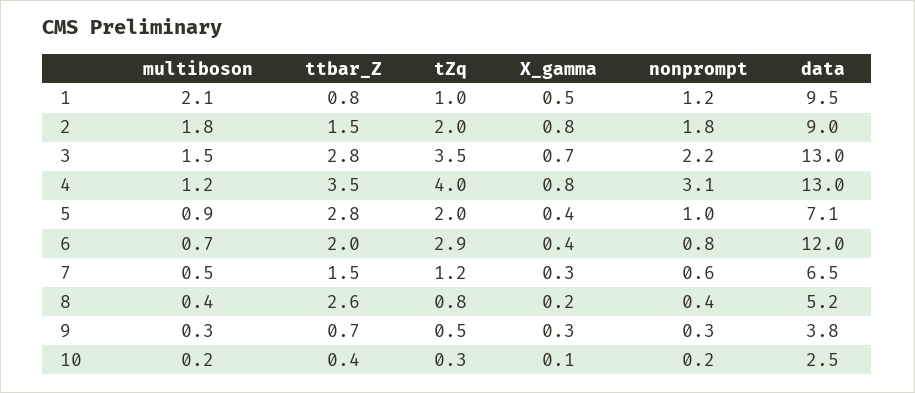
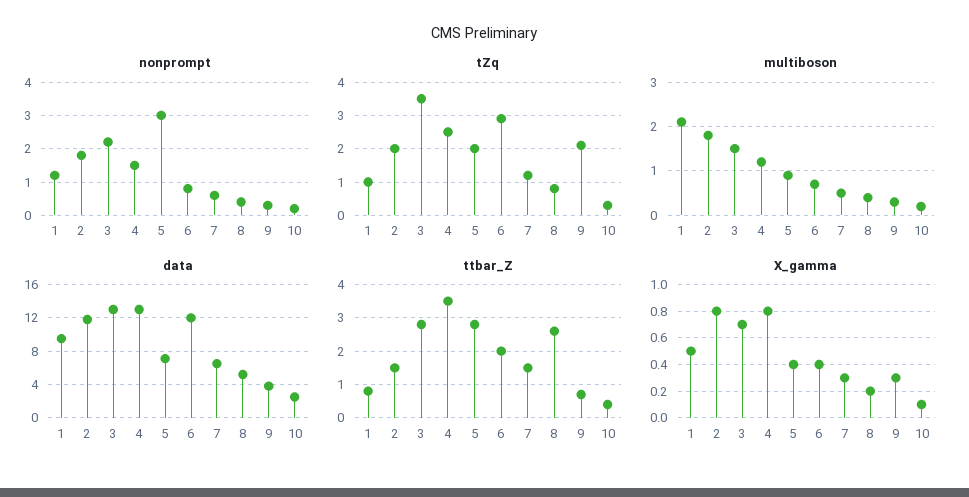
  {
    "multiboson": {
      "1": 2.1,
      "2": 1.8,
      "3": 1.5,
      "4": 1.2,
      "5": 0.9,
      "6": 0.7,
      "7": 0.5,
      "8": 0.4,
      "9": 0.3,
      "10": 0.2
    },
    "ttbar_Z": {
      "1": 0.8,
      "2": 1.5,
      "3": 2.8,
      "4": 3.5,
      "5": 2.8,
      "6": 2,
      "7": 1.5,
      "8": 2.6,
      "9": 0.7,
      "10": 0.4
    },
    "tZq": {
      "1": 1,
      "2": 2,
      "3": 3.5,
-     "4": 4,
+     "4": 2.5,
      "5": 2,
      "6": 2.9,
      "7": 1.2,
      "8": 0.8,
-     "9": 0.5,
+     "9": 2,
      "10": 0.3
    },
    "X_gamma": {
      "1": 0.5,
      "2": 0.8,
      "3": 0.7,
      "4": 0.8,
      "5": 0.4,
      "6": 0.4,
      "7": 0.3,
      "8": 0.2,
      "9": 0.3,
      "10": 0.1
    },
    "nonprompt": {
      "1": 1.2,
      "2": 1.8,
      "3": 2.2,
-     "4": 3.1,
+     "4": 1.5,
-     "5": 1,
+     "5": 3,
      "6": 0.8,
      "7": 0.6,
      "8": 0.4,
      "9": 0.3,
      "10": 0.2
    },
    "data": {
      "1": 9.5,
-     "2": 9,
+     "2": 12,
      "3": 13,
      "4": 13,
      "5": 7.1,
      "6": 12,
      "7": 6.5,
      "8": 5.2,
      "9": 3.8,
      "10": 2.5
    }
  }

